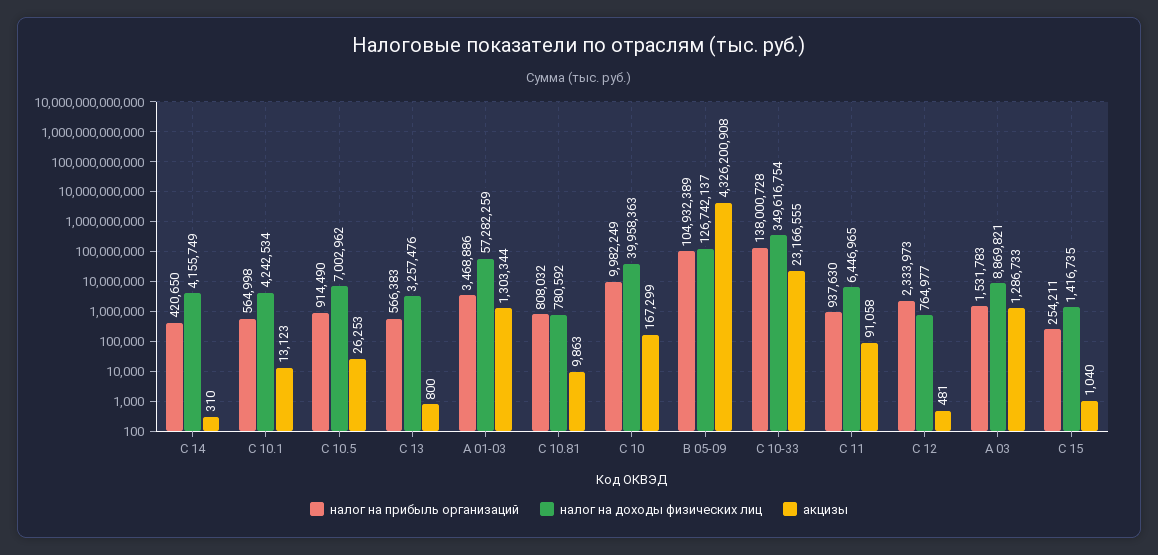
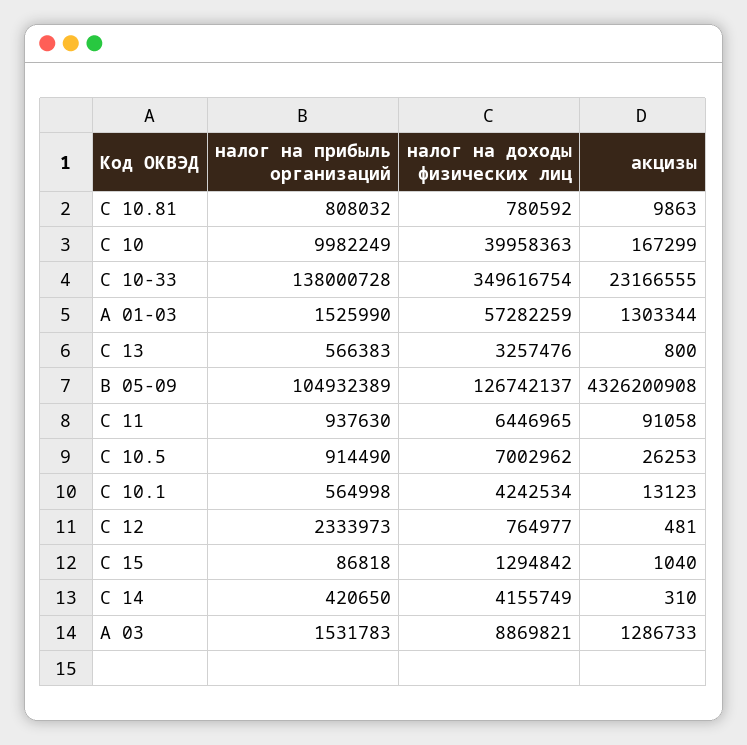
  {
    "налог на прибыль организаций": {
      "C 14": 420650,
      "С 10.1": 564998,
      "С 10.5": 914490,
      "С 13": 566383,
-     "А 01-03": 3468886,
+     "А 01-03": 1525990,
      "С 10.81": 808032,
      "С 10": 9982249,
      "B 05-09": 104932389,
      "С 10-33": 138000728,
      "С 11": 937630,
      "С 12": 2333973,
      "А 03": 1531783,
-     "С 15": 254211
+     "С 15": 86818
    },
    "налог на доходы физических лиц": {
      "C 14": 4155749,
      "С 10.1": 4242534,
      "С 10.5": 7002962,
      "С 13": 3257476,
      "А 01-03": 57282259,
      "С 10.81": 780592,
      "С 10": 39958363,
      "B 05-09": 126742137,
      "С 10-33": 349616754,
      "С 11": 6446965,
      "С 12": 764977,
      "А 03": 8869821,
-     "С 15": 1416735
+     "С 15": 1294842
    },
    "акцизы": {
      "C 14": 310,
      "С 10.1": 13123,
      "С 10.5": 26253,
      "С 13": 800,
      "А 01-03": 1303344,
      "С 10.81": 9863,
      "С 10": 167299,
      "B 05-09": 4326200908,
      "С 10-33": 23166555,
      "С 11": 91058,
      "С 12": 481,
      "А 03": 1286733,
      "С 15": 1040
    }
  }

